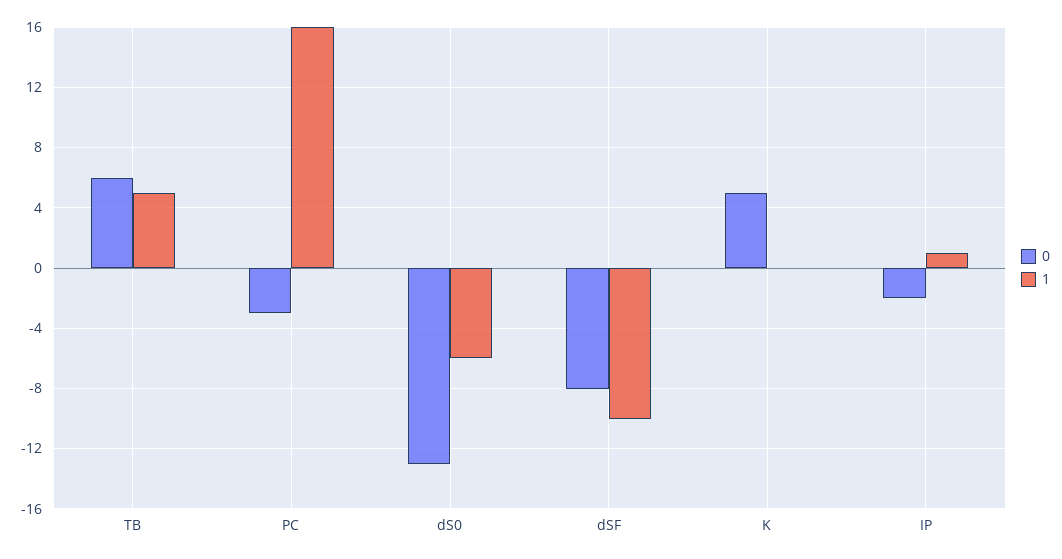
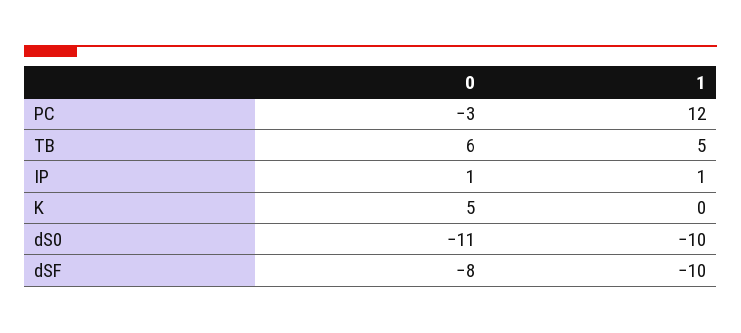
  {
    "0": {
      "TB": 6,
      "PC": -3,
-     "dS0": -13,
+     "dS0": -11,
      "dSF": -8,
      "K": 5,
-     "IP": -2
+     "IP": 1
    },
    "1": {
      "TB": 5,
-     "PC": 16,
+     "PC": 12,
-     "dS0": -6,
+     "dS0": -10,
      "dSF": -10,
      "K": 0,
      "IP": 1
    }
  }

